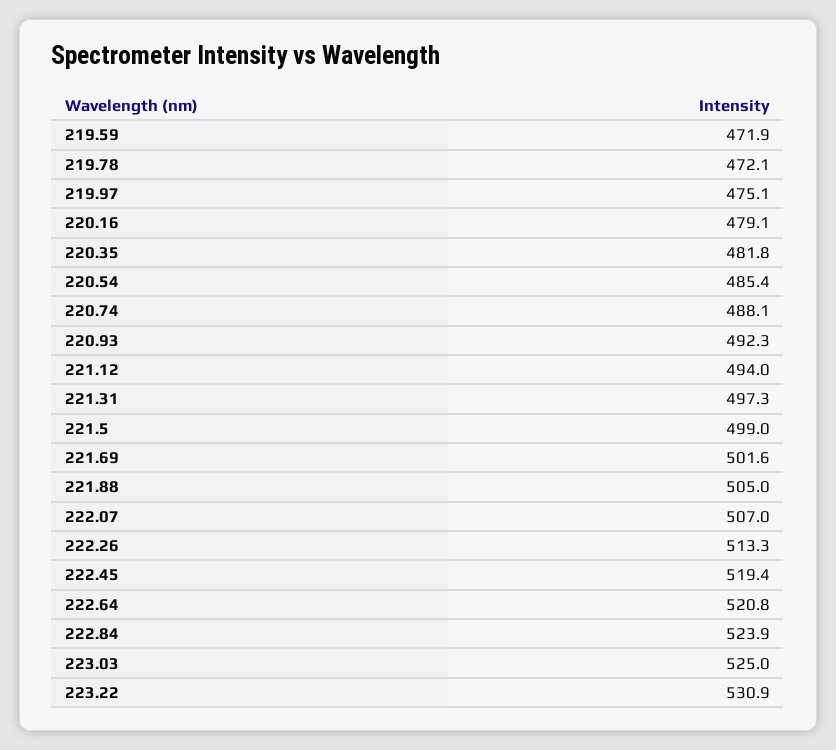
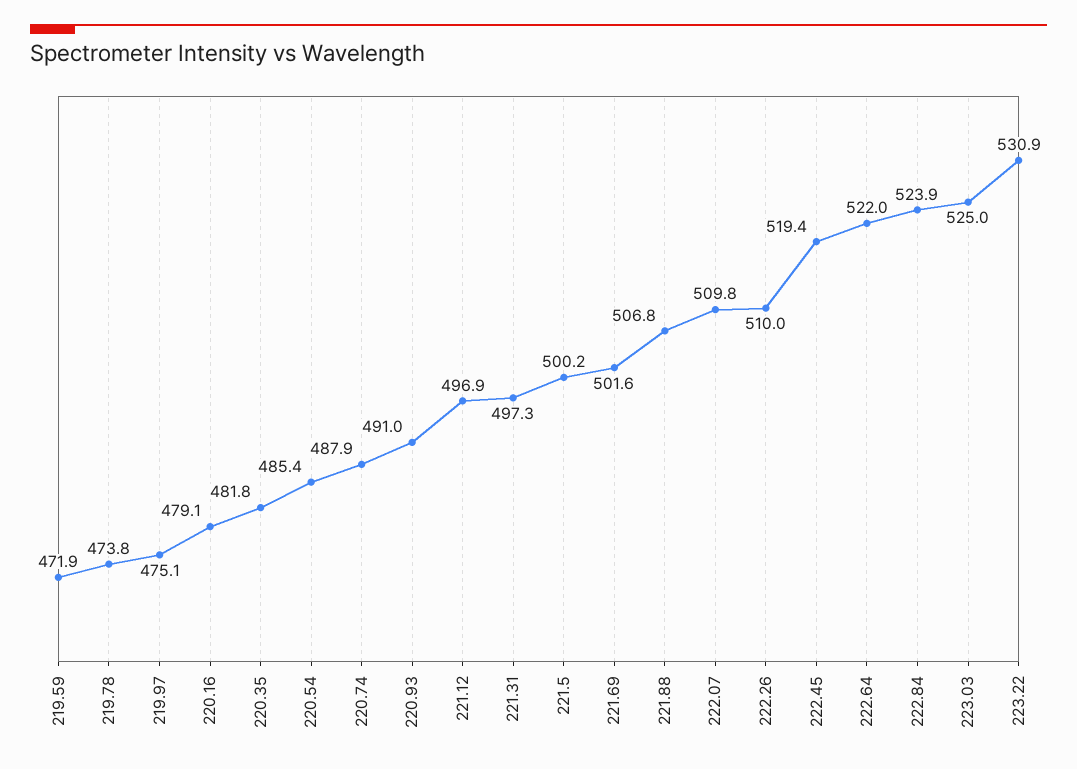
  {
    "219.59": 471.9,
-   "219.78": 472.1,
+   "219.78": 473.8,
    "219.97": 475.1,
    "220.16": 479.1,
    "220.35": 481.8,
    "220.54": 485.4,
-   "220.74": 488.1,
+   "220.74": 487.9,
-   "220.93": 492.3,
+   "220.93": 491,
-   "221.12": 494,
+   "221.12": 496.9,
    "221.31": 497.3,
-   "221.5": 499,
+   "221.5": 500.2,
    "221.69": 501.6,
-   "221.88": 505,
+   "221.88": 506.8,
-   "222.07": 507,
+   "222.07": 509.8,
-   "222.26": 513.3,
+   "222.26": 510,
    "222.45": 519.4,
-   "222.64": 520.8,
+   "222.64": 522,
    "222.84": 523.9,
    "223.03": 525,
    "223.22": 530.9
  }

